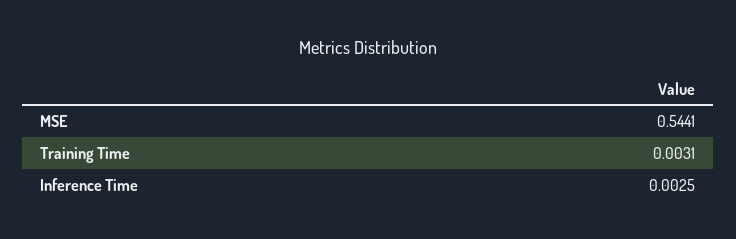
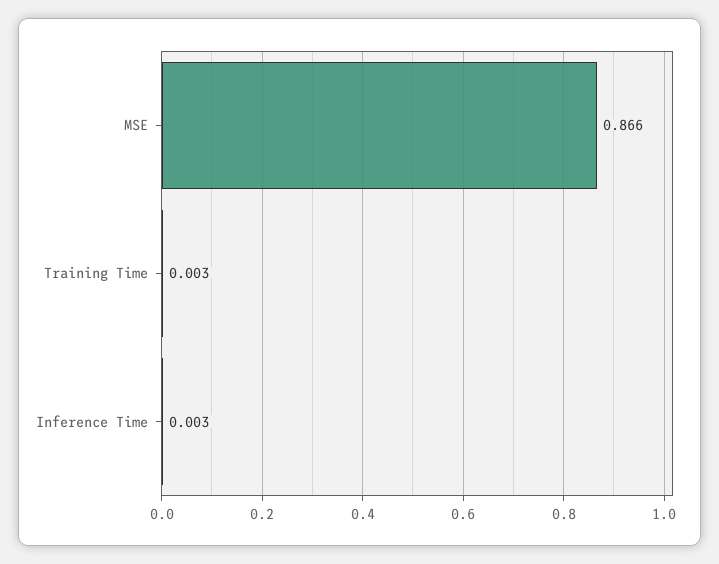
  {
-   "MSE": 0.5441,
+   "MSE": 0.866,
    "Training Time": 0.0031,
    "Inference Time": 0.0025
  }

